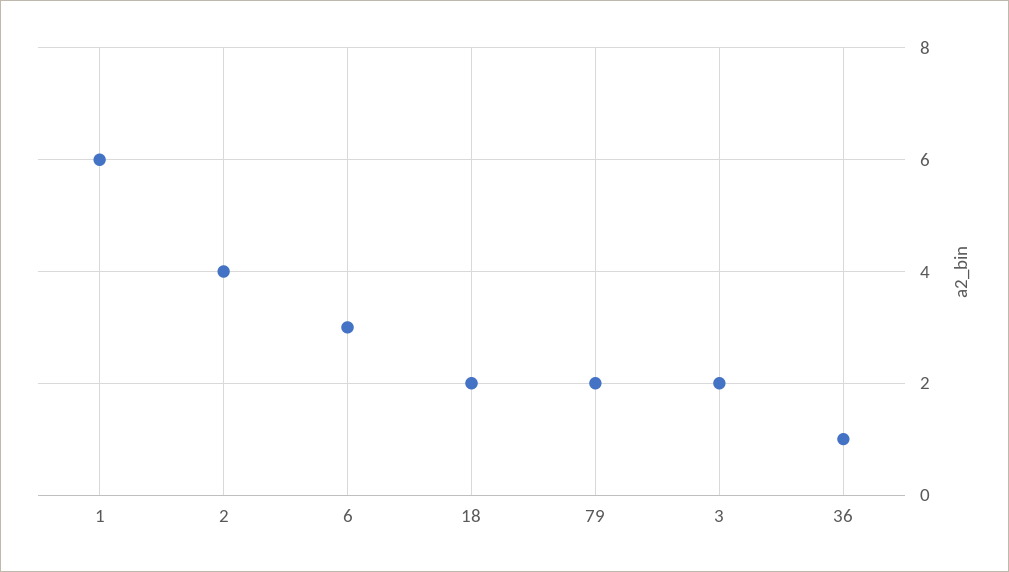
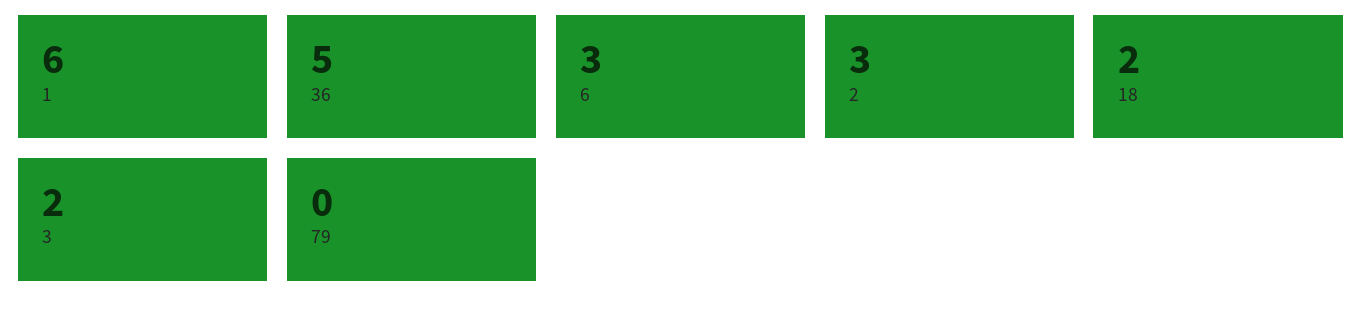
  {
    "1": 6,
-   "2": 4,
+   "2": 3,
    "6": 3,
    "18": 2,
-   "79": 2,
+   "79": 0,
    "3": 2,
-   "36": 1
+   "36": 5
  }

